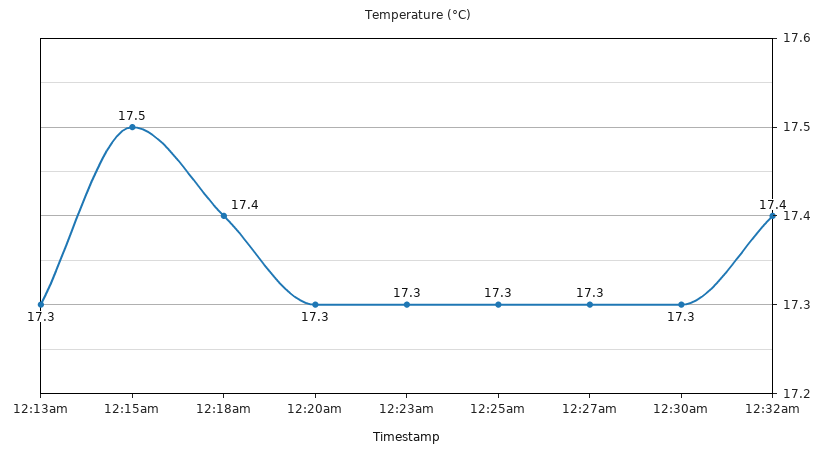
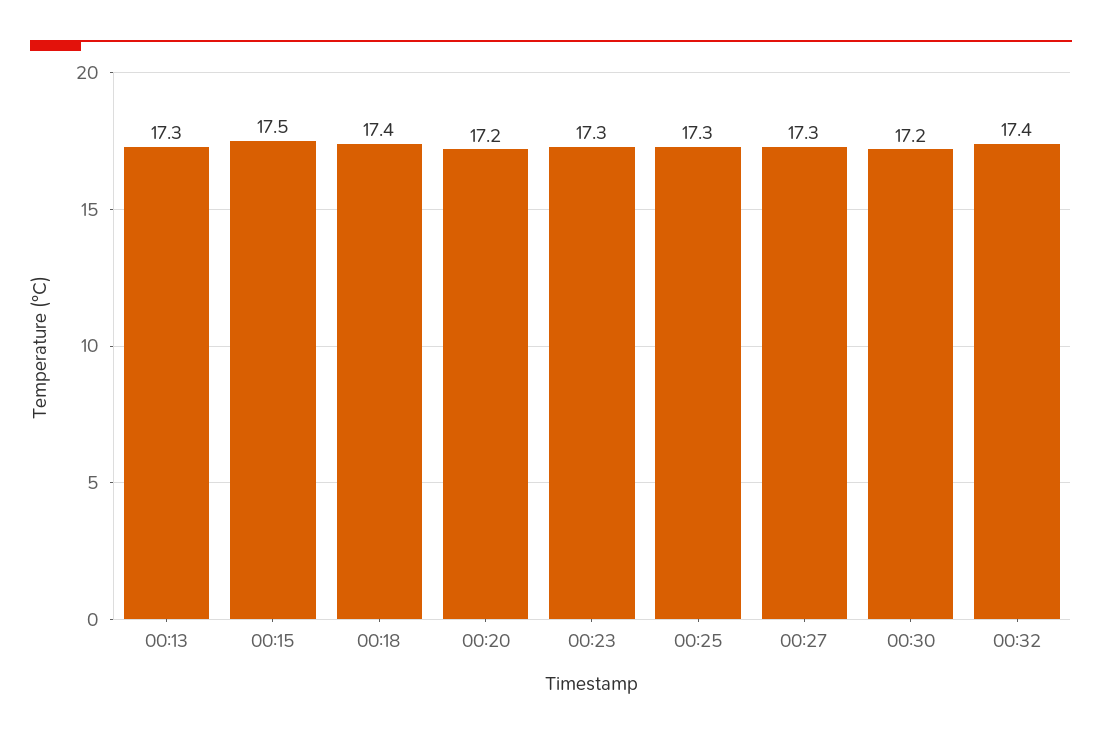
  {
    "12:13am": 17.3,
    "12:15am": 17.5,
    "12:18am": 17.4,
-   "12:20am": 17.3,
+   "12:20am": 17.2,
    "12:23am": 17.3,
    "12:25am": 17.3,
    "12:27am": 17.3,
-   "12:30am": 17.3,
+   "12:30am": 17.2,
    "12:32am": 17.4
  }

